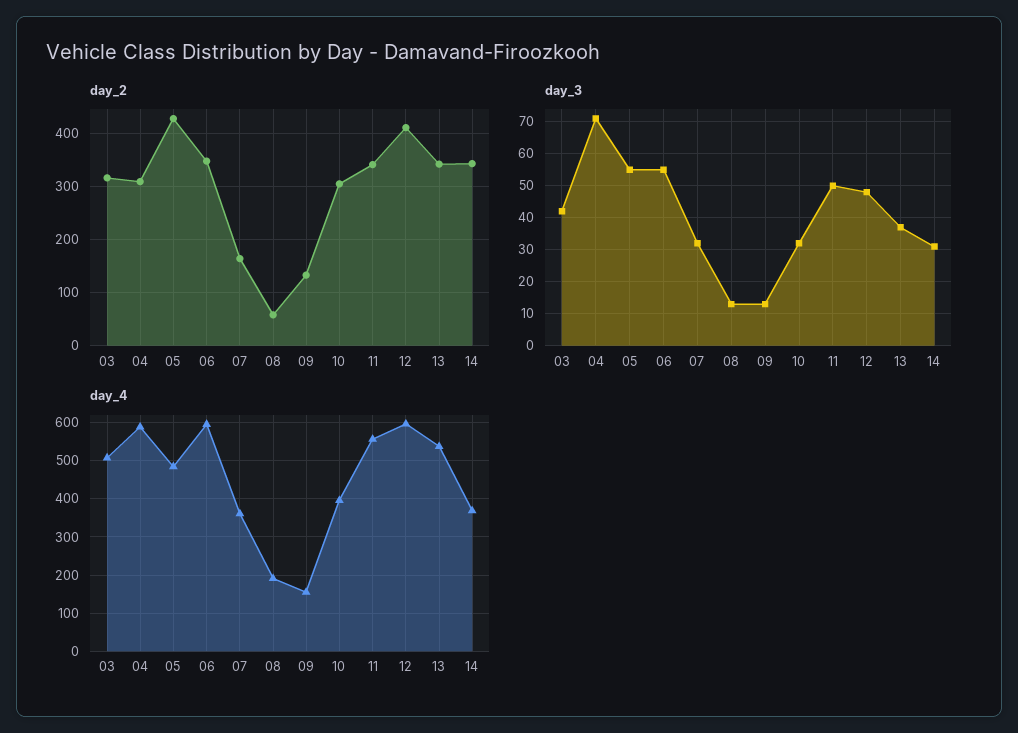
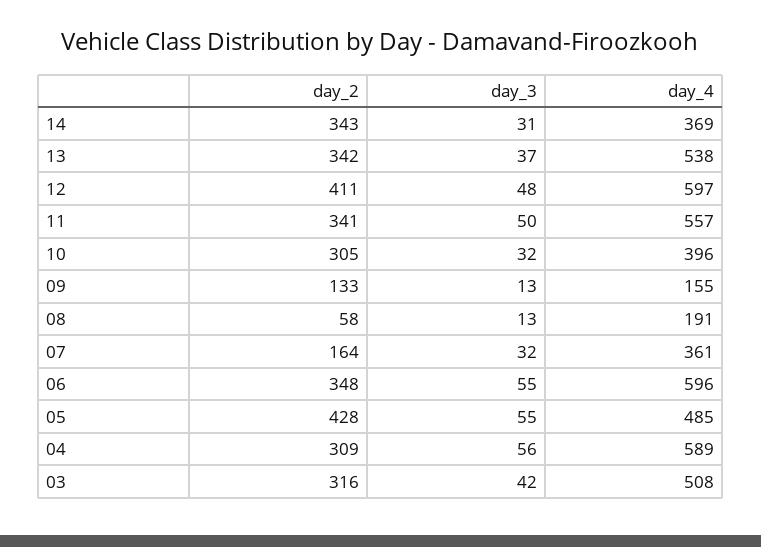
  {
    "day_2": {
      "03": 316,
      "04": 309,
      "05": 428,
      "06": 348,
      "07": 164,
      "08": 58,
      "09": 133,
      "10": 305,
      "11": 341,
      "12": 411,
      "13": 342,
      "14": 343
    },
    "day_3": {
      "03": 42,
-     "04": 70,
+     "04": 56,
      "05": 55,
      "06": 55,
      "07": 32,
      "08": 13,
      "09": 13,
      "10": 32,
      "11": 50,
      "12": 48,
      "13": 37,
      "14": 31
    },
    "day_4": {
      "03": 508,
      "04": 589,
      "05": 485,
      "06": 596,
      "07": 361,
      "08": 191,
      "09": 155,
      "10": 396,
      "11": 557,
      "12": 597,
      "13": 538,
      "14": 369
    }
  }

